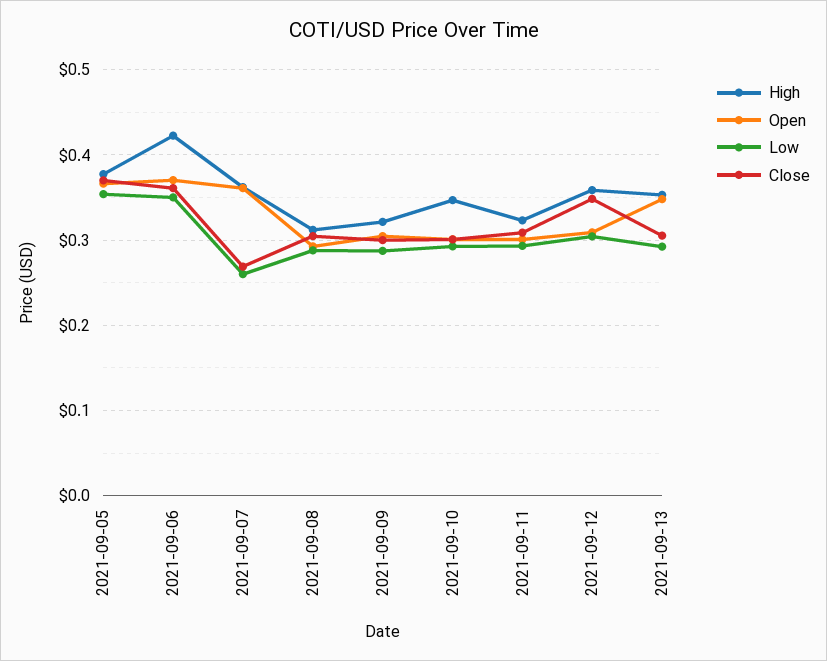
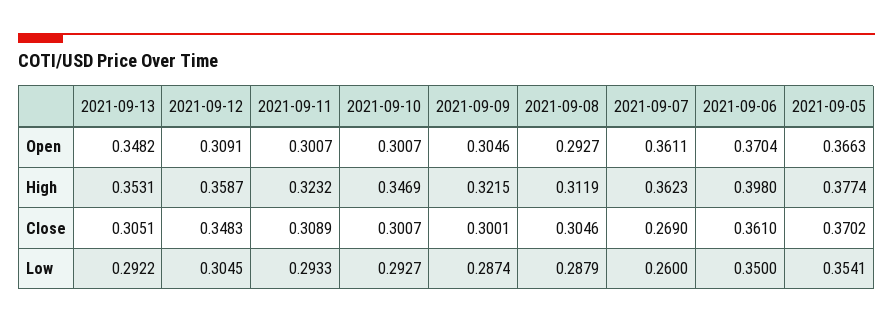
  {
    "High": {
      "2021-09-05": 0.3774,
-     "2021-09-06": 0.42,
+     "2021-09-06": 0.398,
      "2021-09-07": 0.3623,
      "2021-09-08": 0.3119,
      "2021-09-09": 0.3215,
      "2021-09-10": 0.3469,
      "2021-09-11": 0.3232,
      "2021-09-12": 0.3587,
      "2021-09-13": 0.3531
    },
    "Open": {
      "2021-09-05": 0.3663,
      "2021-09-06": 0.3704,
      "2021-09-07": 0.3611,
      "2021-09-08": 0.2927,
      "2021-09-09": 0.3046,
      "2021-09-10": 0.3007,
      "2021-09-11": 0.3007,
      "2021-09-12": 0.3091,
      "2021-09-13": 0.3482
    },
    "Low": {
      "2021-09-05": 0.3541,
      "2021-09-06": 0.35,
      "2021-09-07": 0.26,
      "2021-09-08": 0.2879,
      "2021-09-09": 0.2874,
      "2021-09-10": 0.2927,
      "2021-09-11": 0.2933,
      "2021-09-12": 0.3045,
      "2021-09-13": 0.2922
    },
    "Close": {
      "2021-09-05": 0.3702,
      "2021-09-06": 0.361,
      "2021-09-07": 0.269,
      "2021-09-08": 0.3046,
      "2021-09-09": 0.3001,
      "2021-09-10": 0.3007,
      "2021-09-11": 0.3089,
      "2021-09-12": 0.3483,
      "2021-09-13": 0.3051
    }
  }

